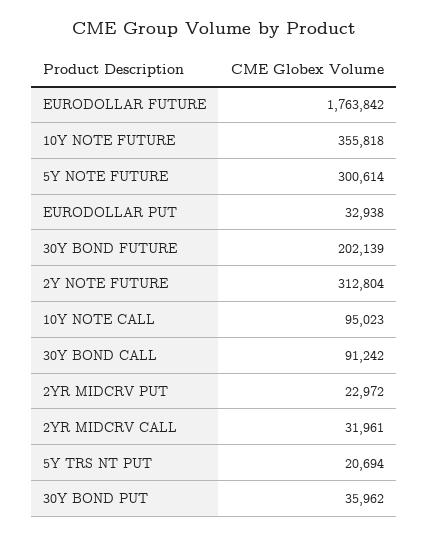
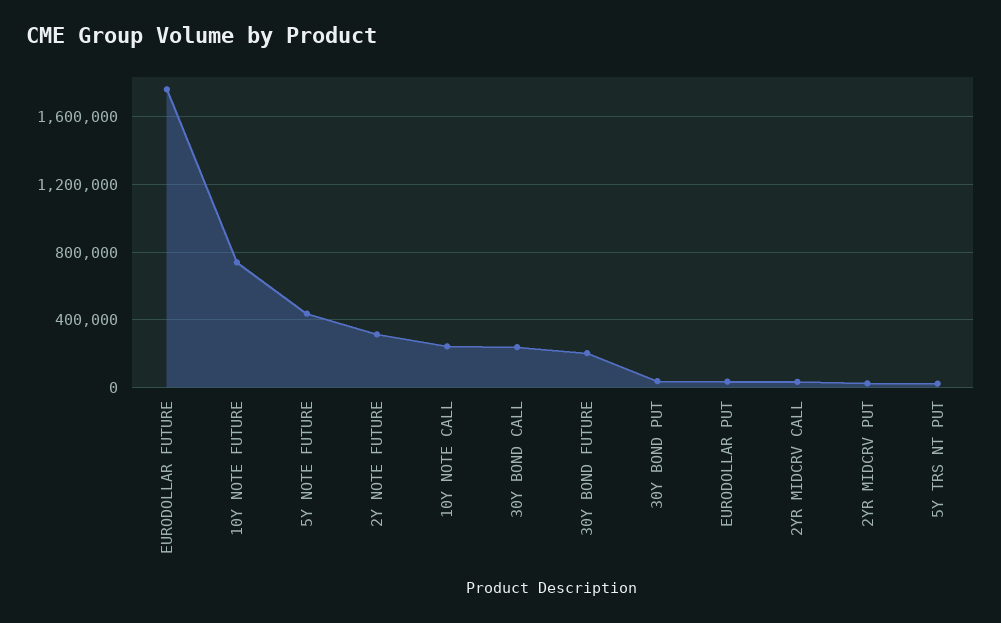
  {
    "EURODOLLAR FUTURE": 1763842,
-   "10Y NOTE FUTURE": 355818,
+   "10Y NOTE FUTURE": 750000,
-   "5Y NOTE FUTURE": 300614,
+   "5Y NOTE FUTURE": 450000,
    "EURODOLLAR PUT": 32938,
    "30Y BOND FUTURE": 202139,
    "2Y NOTE FUTURE": 312804,
-   "10Y NOTE CALL": 95023,
+   "10Y NOTE CALL": 250000,
-   "30Y BOND CALL": 91242,
+   "30Y BOND CALL": 250000,
    "2YR MIDCRV PUT": 22972,
    "2YR MIDCRV CALL": 31961,
    "5Y TRS NT PUT": 20694,
    "30Y BOND PUT": 35962
  }

